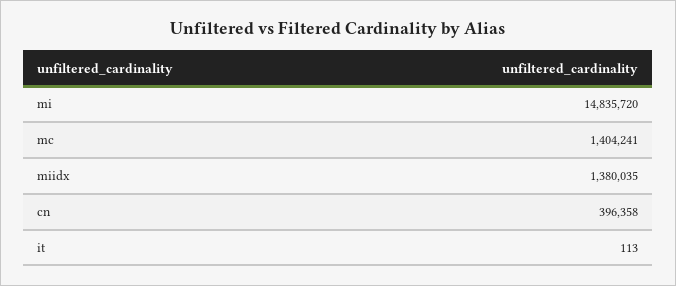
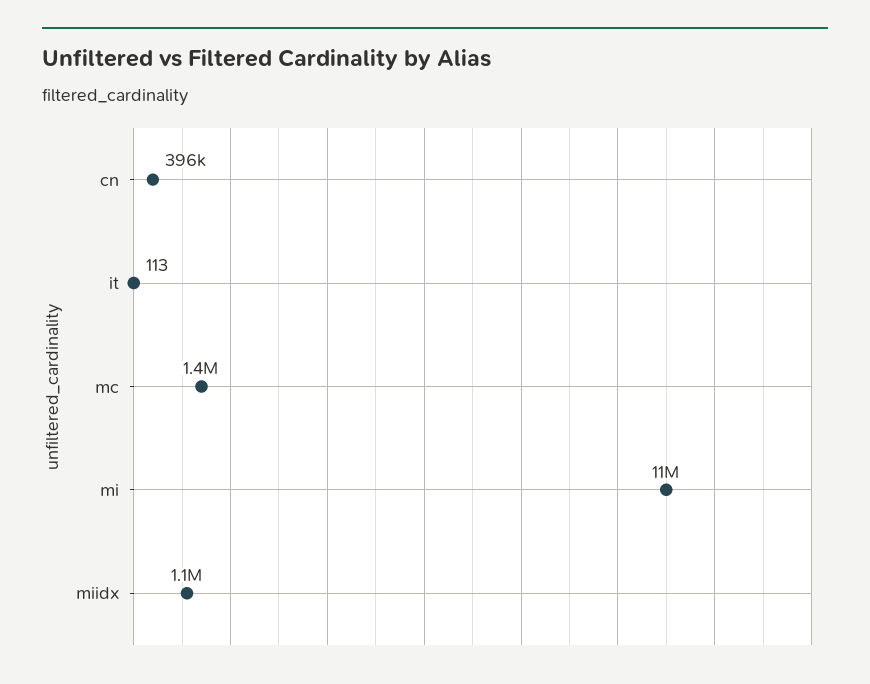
  {
-   "mi": 14835720,
+   "mi": 11000000,
    "mc": 1404241,
-   "miidx": 1380035,
+   "miidx": 1100000,
    "cn": 396358,
    "it": 113
  }

